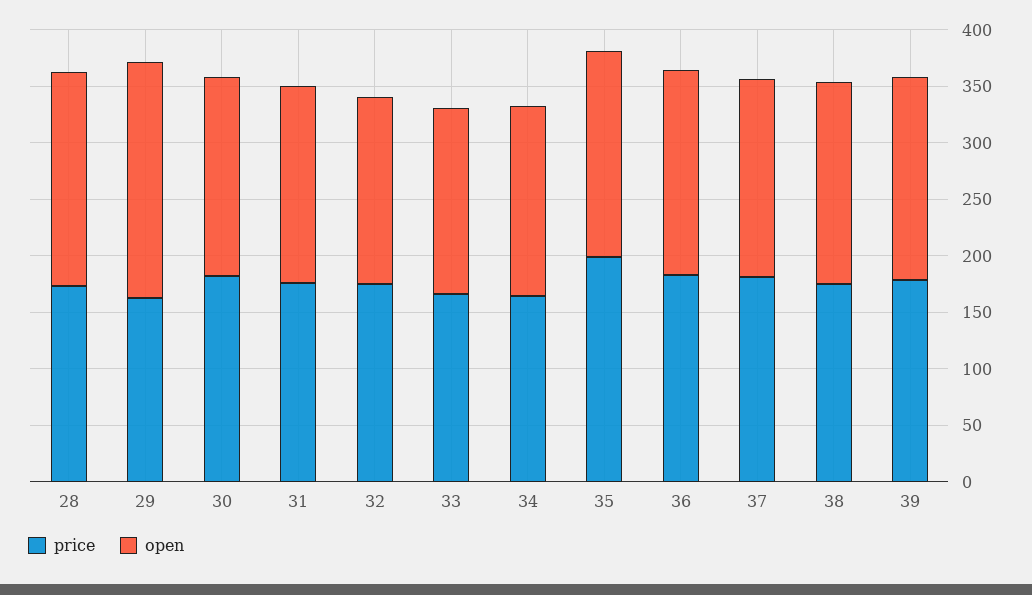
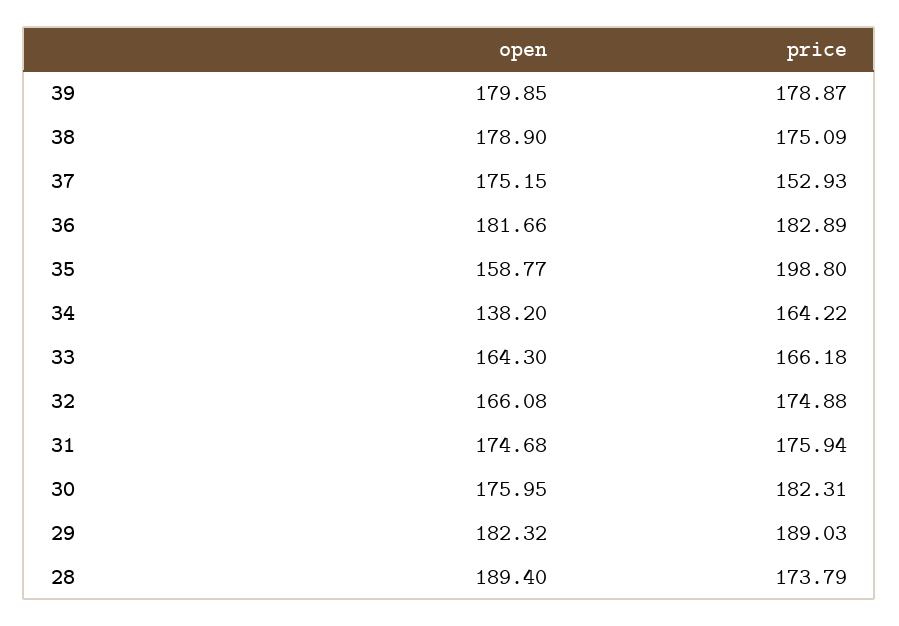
  {
    "price": {
      "28": 173.79,
-     "29": 160,
+     "29": 189.03,
      "30": 182.31,
      "31": 175.94,
      "32": 174.88,
      "33": 166.18,
      "34": 164.22,
      "35": 198.8,
      "36": 182.89,
-     "37": 180,
+     "37": 152.93,
      "38": 175.09,
      "39": 178.87
    },
    "open": {
      "28": 189.4,
-     "29": 210,
+     "29": 182.32,
      "30": 175.95,
      "31": 174.68,
      "32": 166.08,
      "33": 164.3,
-     "34": 170,
+     "34": 138.2,
-     "35": 180,
+     "35": 158.77,
      "36": 181.66,
      "37": 175.15,
      "38": 178.9,
      "39": 179.85
    }
  }

